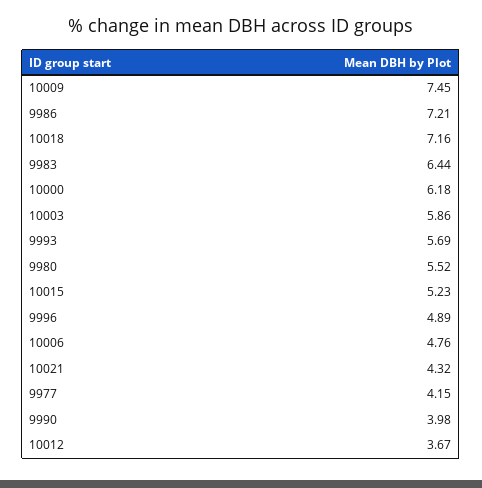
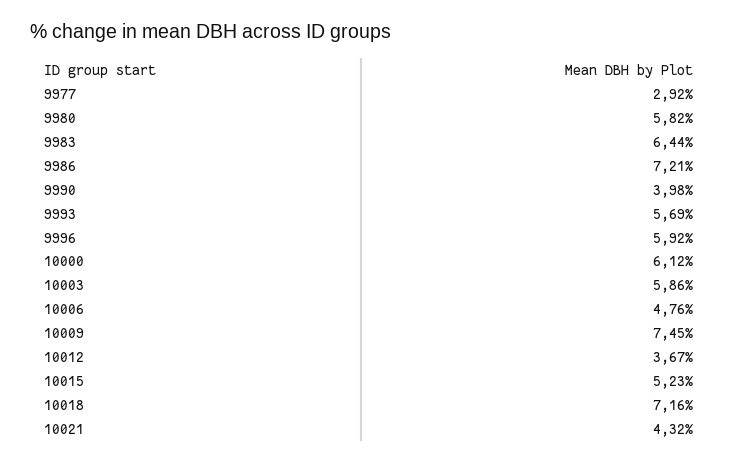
  {
    "10009": 7.45,
    "9986": 7.21,
    "10018": 7.16,
    "9983": 6.44,
-   "10000": 6.18,
+   "10000": 6.12,
    "10003": 5.86,
    "9993": 5.69,
-   "9980": 5.52,
+   "9980": 5.82,
    "10015": 5.23,
-   "9996": 4.89,
+   "9996": 5.92,
    "10006": 4.76,
    "10021": 4.32,
-   "9977": 4.15,
+   "9977": 2.92,
    "9990": 3.98,
    "10012": 3.67
  }

